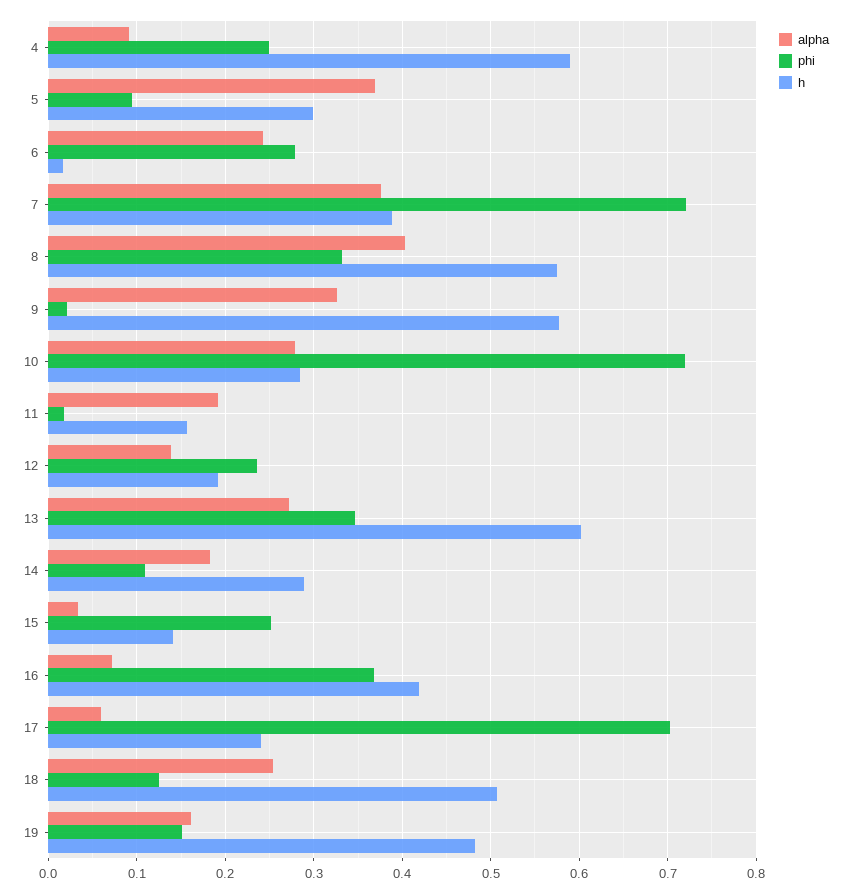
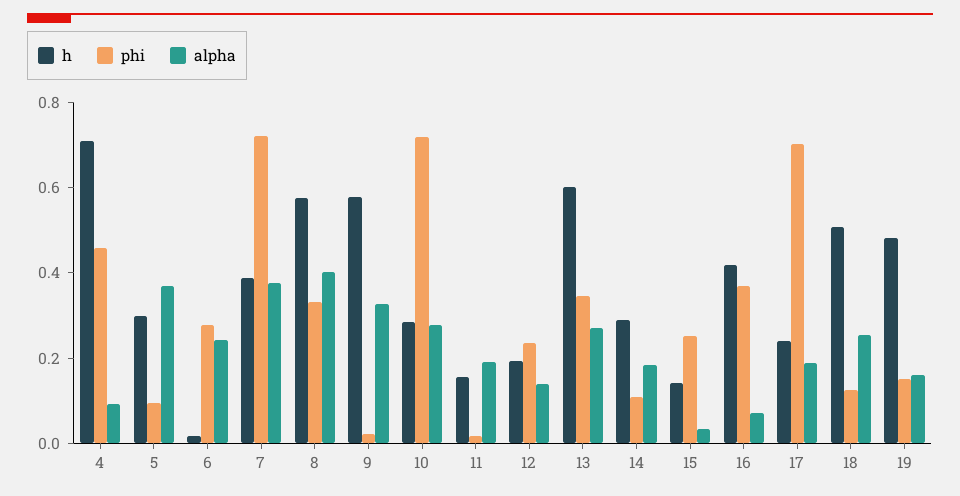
  {
    "alpha": {
      "4": 0.09,
      "5": 0.37,
      "6": 0.24,
      "7": 0.38,
      "8": 0.4,
      "9": 0.33,
      "10": 0.28,
      "11": 0.19,
      "12": 0.14,
      "13": 0.27,
      "14": 0.18,
      "15": 0.03,
      "16": 0.07,
-     "17": 0.06,
+     "17": 0.2,
      "18": 0.25,
      "19": 0.16
    },
    "phi": {
-     "4": 0.25,
+     "4": 0.45,
      "5": 0.09,
      "6": 0.28,
      "7": 0.72,
      "8": 0.33,
      "9": 0.02,
      "10": 0.72,
      "11": 0.02,
      "12": 0.24,
      "13": 0.35,
      "14": 0.11,
      "15": 0.25,
      "16": 0.37,
      "17": 0.7,
      "18": 0.13,
      "19": 0.15
    },
    "h": {
-     "4": 0.59,
+     "4": 0.7,
      "5": 0.3,
      "6": 0.02,
      "7": 0.39,
      "8": 0.57,
      "9": 0.58,
      "10": 0.28,
      "11": 0.16,
      "12": 0.19,
      "13": 0.6,
      "14": 0.29,
      "15": 0.14,
      "16": 0.42,
      "17": 0.24,
      "18": 0.51,
      "19": 0.48
    }
  }

